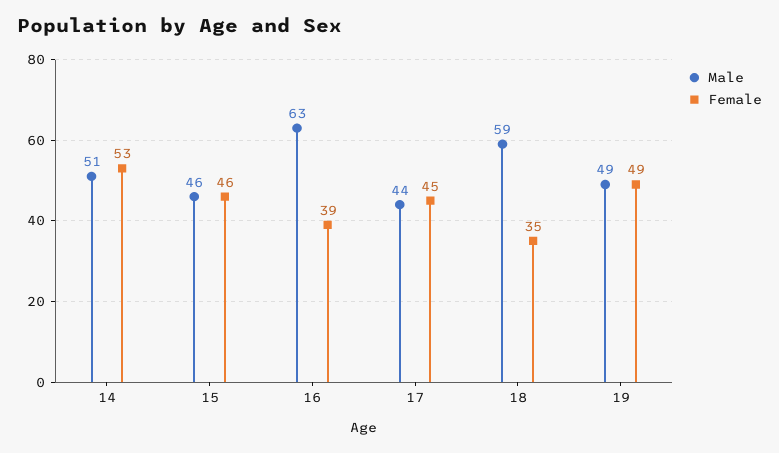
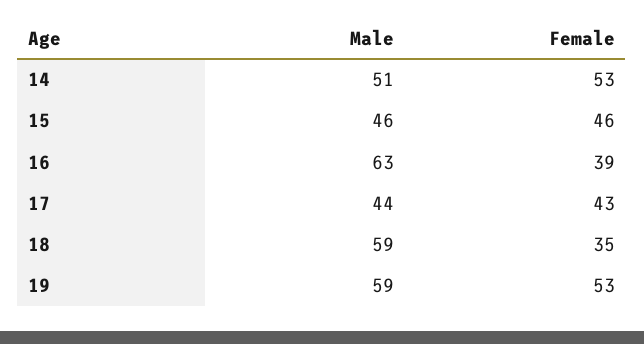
  {
    "Male": {
      "14": 51,
      "15": 46,
      "16": 63,
      "17": 44,
      "18": 59,
-     "19": 49
+     "19": 59
    },
    "Female": {
      "14": 53,
      "15": 46,
      "16": 39,
-     "17": 45,
+     "17": 43,
      "18": 35,
-     "19": 49
+     "19": 53
    }
  }

